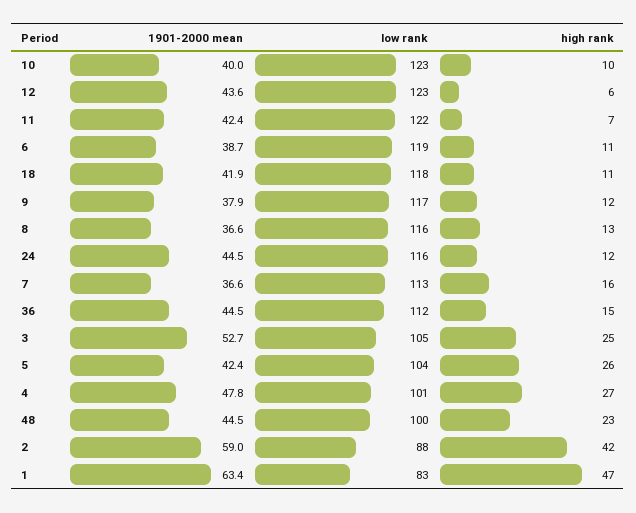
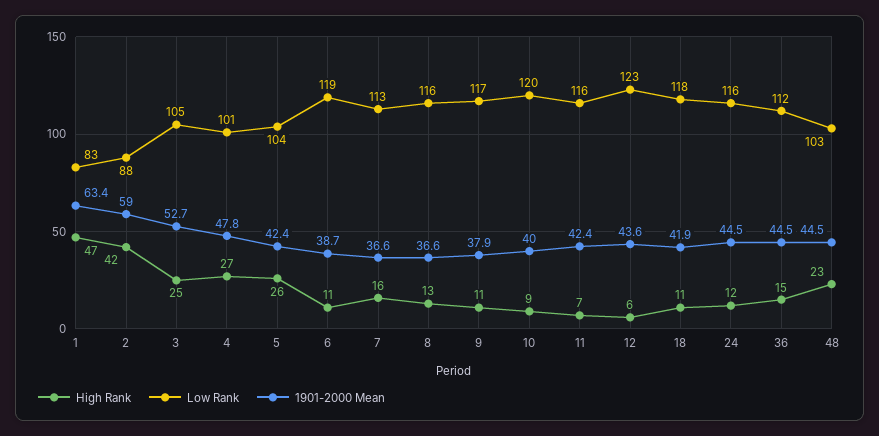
  {
    "1901-2000 mean": {
      "10": 40,
      "12": 43.6,
      "11": 42.4,
      "6": 38.7,
      "18": 41.9,
      "9": 37.9,
      "8": 36.6,
      "24": 44.5,
      "7": 36.6,
      "36": 44.5,
      "3": 52.7,
      "5": 42.4,
      "4": 47.8,
      "48": 44.5,
      "2": 59,
      "1": 63.4
    },
    "low rank": {
-     "10": 123,
+     "10": 120,
      "12": 123,
-     "11": 122,
+     "11": 116,
      "6": 119,
      "18": 118,
      "9": 117,
      "8": 116,
      "24": 116,
      "7": 113,
      "36": 112,
      "3": 105,
      "5": 104,
      "4": 101,
-     "48": 100,
+     "48": 103,
      "2": 88,
      "1": 83
    },
    "high rank": {
-     "10": 10,
+     "10": 9,
      "12": 6,
      "11": 7,
      "6": 11,
      "18": 11,
-     "9": 12,
+     "9": 11,
      "8": 13,
      "24": 12,
      "7": 16,
      "36": 15,
      "3": 25,
      "5": 26,
      "4": 27,
      "48": 23,
      "2": 42,
      "1": 47
    }
  }

